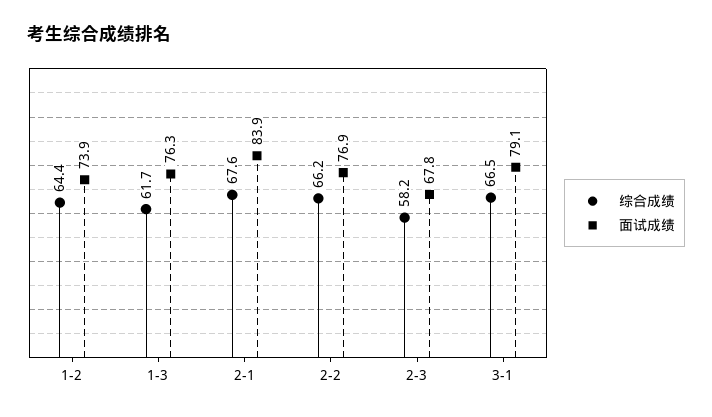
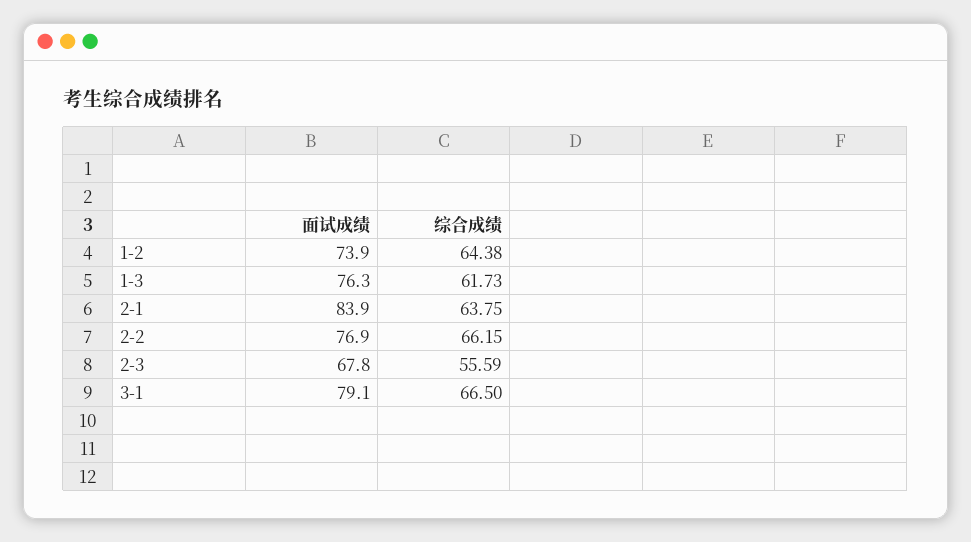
  {
    "综合成绩": {
      "1-2": 64.38,
      "1-3": 61.73,
-     "2-1": 67.6,
+     "2-1": 63.75,
      "2-2": 66.15,
-     "2-3": 58.2,
+     "2-3": 55.59,
      "3-1": 66.5
    },
    "面试成绩": {
      "1-2": 73.9,
      "1-3": 76.3,
      "2-1": 83.9,
      "2-2": 76.9,
      "2-3": 67.8,
      "3-1": 79.1
    }
  }

